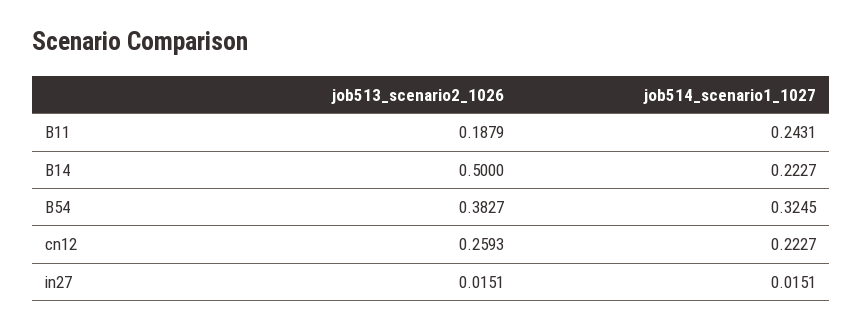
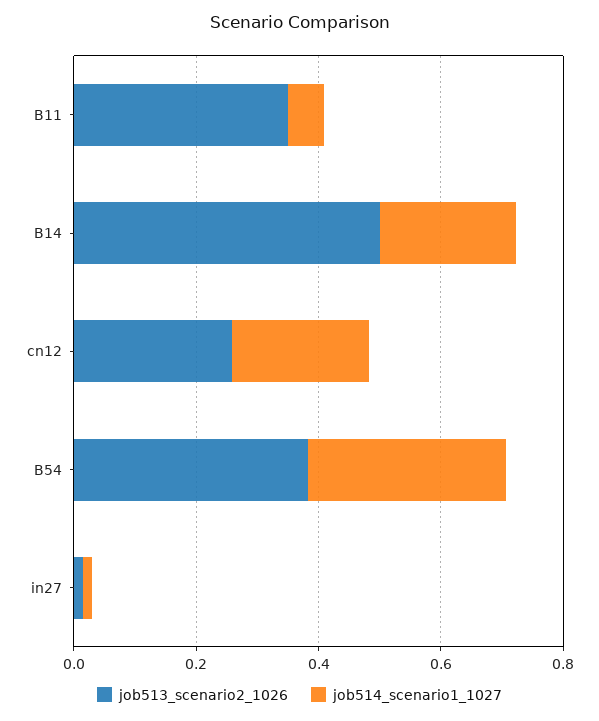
  {
    "job513_scenario2_1026": {
-     "B11": 0.1879,
+     "B11": 0.35,
      "B14": 0.5,
      "B54": 0.3827,
      "cn12": 0.2593,
      "in27": 0.0151
    },
    "job514_scenario1_1027": {
-     "B11": 0.2431,
+     "B11": 0.05,
      "B14": 0.2227,
      "B54": 0.3245,
      "cn12": 0.2227,
      "in27": 0.0151
    }
  }

